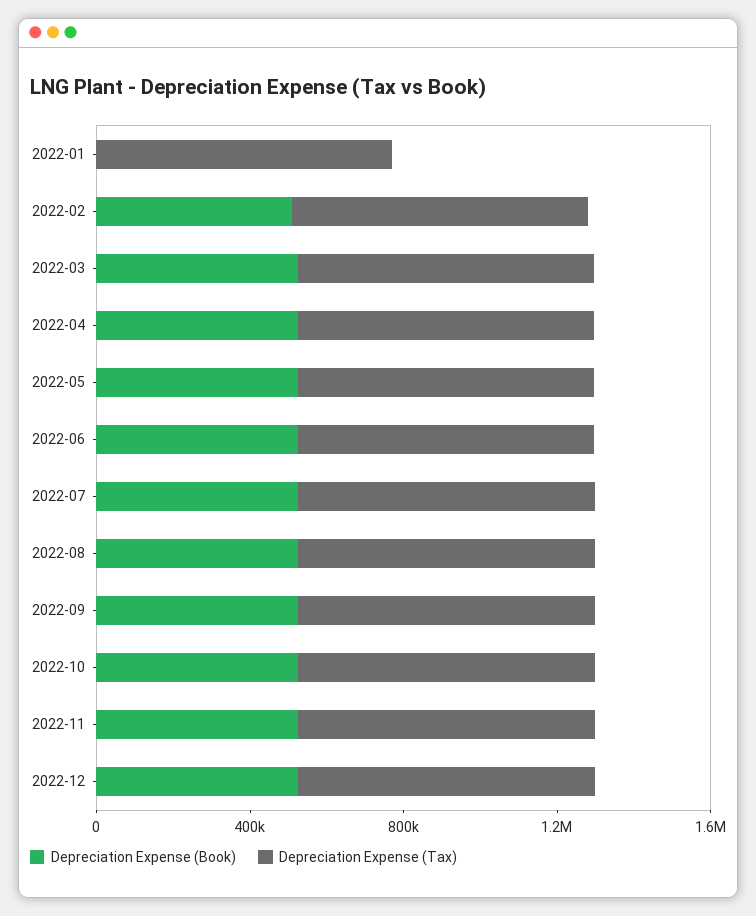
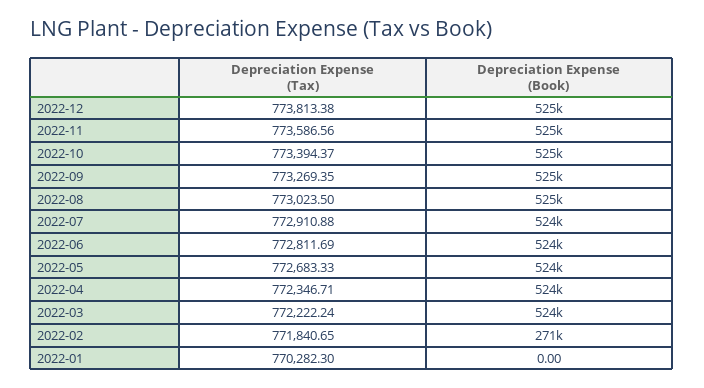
  {
    "Depreciation Expense (Book)": {
      "2022-01": 0,
-     "2022-02": 500000,
+     "2022-02": 271000,
      "2022-03": 524000,
      "2022-04": 524000,
      "2022-05": 524000,
      "2022-06": 524000,
      "2022-07": 524000,
      "2022-08": 525000,
      "2022-09": 525000,
      "2022-10": 525000,
      "2022-11": 525000,
      "2022-12": 525000
    },
    "Depreciation Expense (Tax)": {
      "2022-01": 770282.3,
      "2022-02": 771840.65,
      "2022-03": 772222.24,
      "2022-04": 772346.71,
      "2022-05": 772683.33,
      "2022-06": 772811.69,
      "2022-07": 772910.88,
      "2022-08": 773023.5,
      "2022-09": 773269.35,
      "2022-10": 773394.37,
      "2022-11": 773586.56,
      "2022-12": 773813.38
    }
  }

